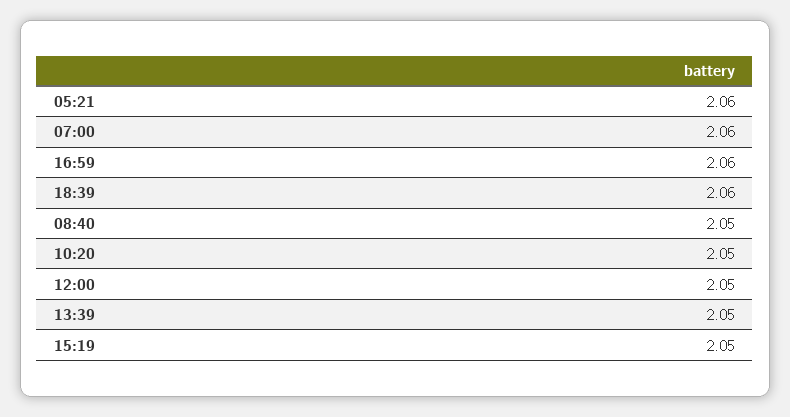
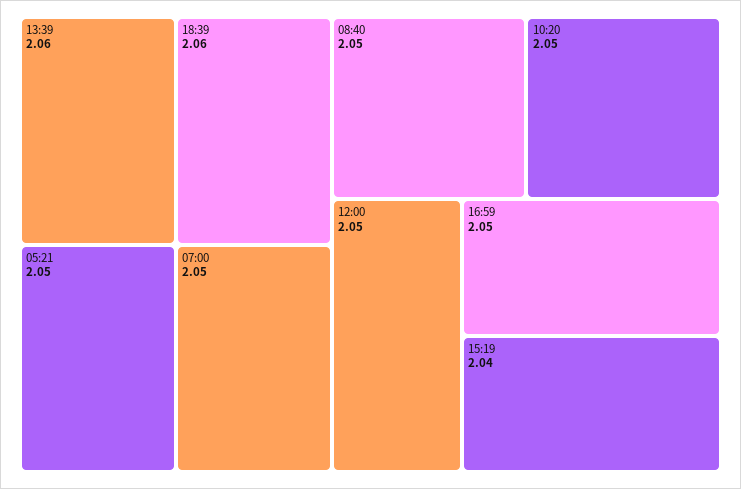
  {
-   "05:21": 2.06,
+   "05:21": 2.05,
-   "07:00": 2.06,
+   "07:00": 2.05,
-   "16:59": 2.06,
+   "16:59": 2.05,
    "18:39": 2.06,
    "08:40": 2.05,
    "10:20": 2.05,
    "12:00": 2.05,
-   "13:39": 2.05,
+   "13:39": 2.06,
-   "15:19": 2.05
+   "15:19": 2.04
  }

